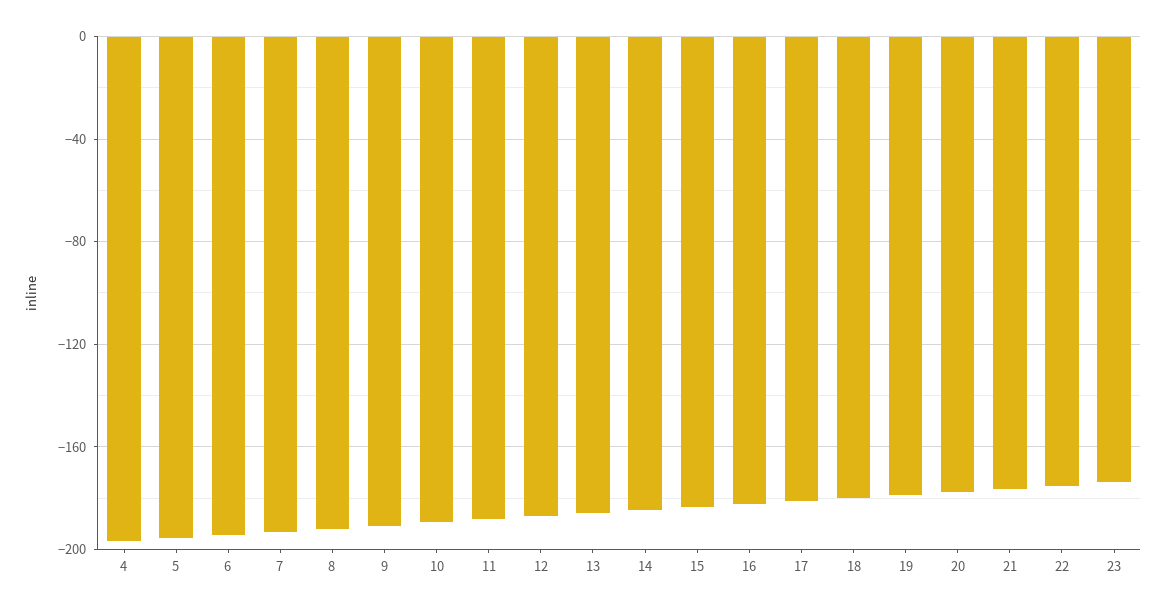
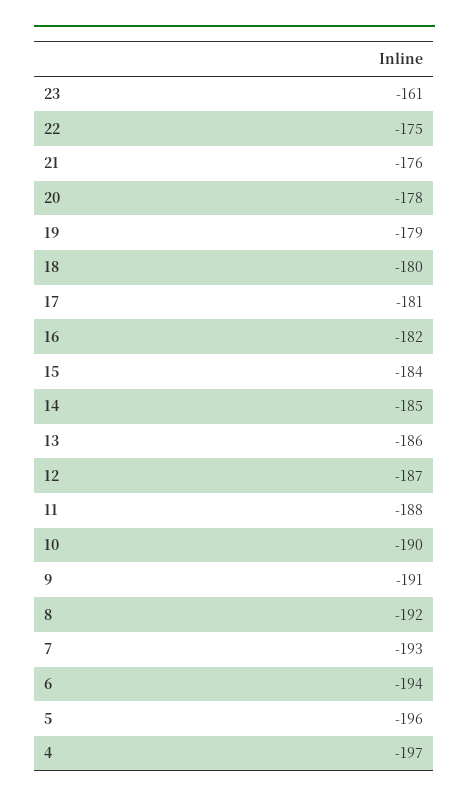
  {
    "4": -197,
    "5": -196,
    "6": -194,
    "7": -193,
    "8": -192,
    "9": -191,
    "10": -190,
    "11": -188,
    "12": -187,
    "13": -186,
    "14": -185,
    "15": -184,
    "16": -182,
    "17": -181,
    "18": -180,
    "19": -179,
    "20": -178,
    "21": -176,
    "22": -175,
-   "23": -175
+   "23": -161
  }

